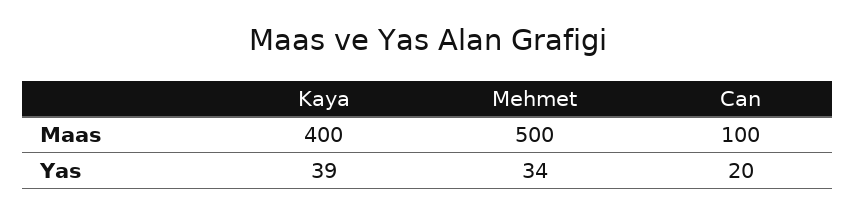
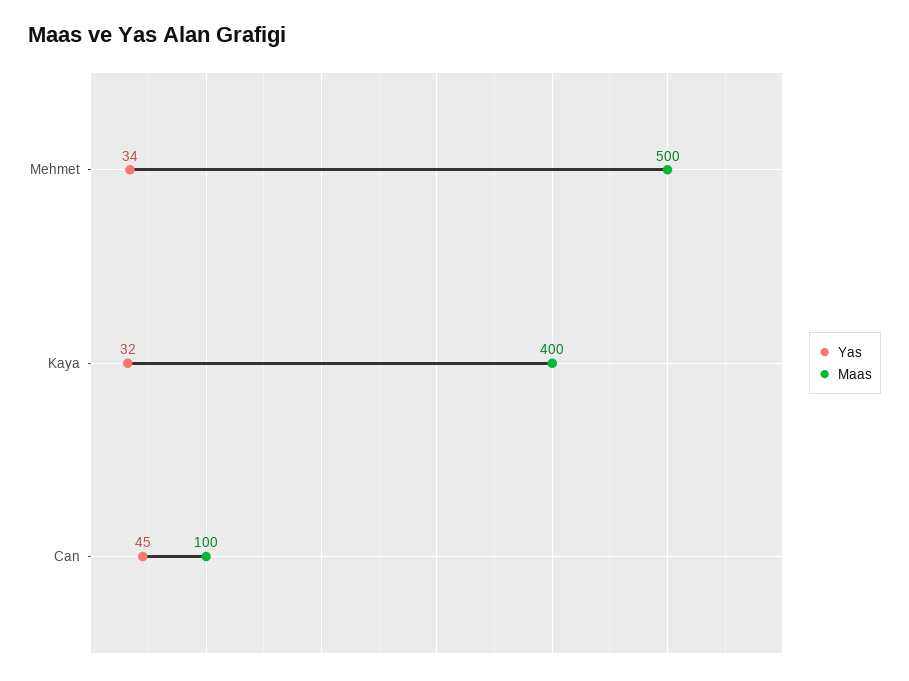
  {
    "Maas": {
      "Kaya": 400,
      "Mehmet": 500,
      "Can": 100
    },
    "Yas": {
-     "Kaya": 39,
+     "Kaya": 32,
      "Mehmet": 34,
-     "Can": 20
+     "Can": 45
    }
  }

